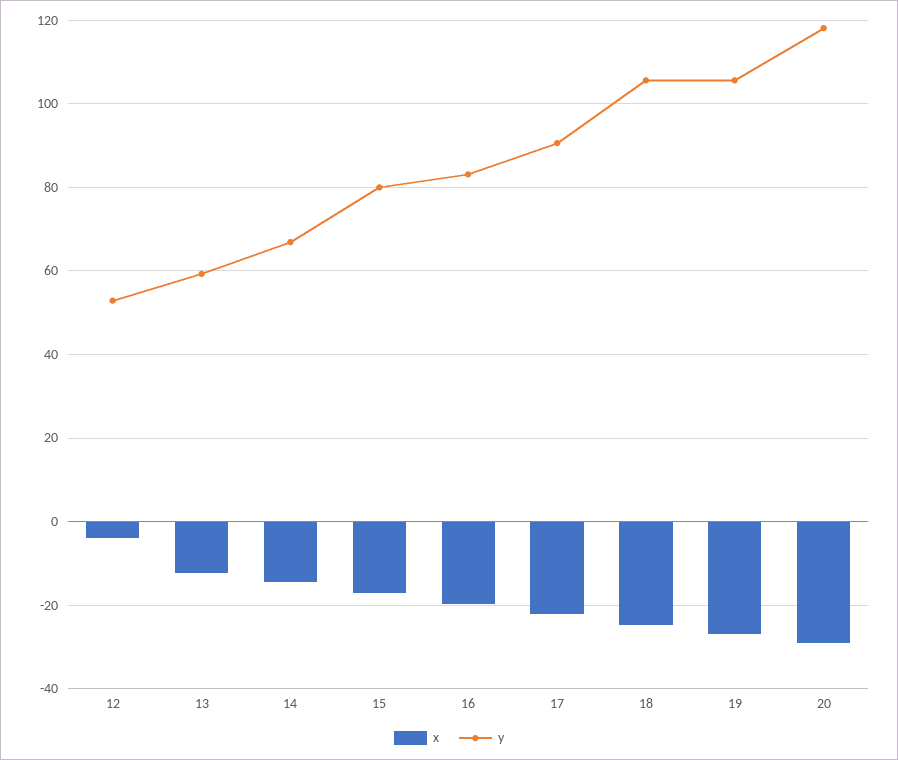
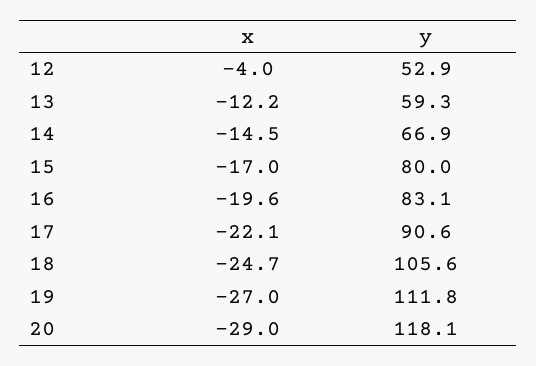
  {
    "x": {
      "12": -4,
      "13": -12.2,
      "14": -14.5,
      "15": -17,
      "16": -19.6,
      "17": -22.1,
      "18": -24.7,
      "19": -27,
      "20": -29
    },
    "y": {
      "12": 52.9,
      "13": 59.3,
      "14": 66.9,
      "15": 80,
      "16": 83.1,
      "17": 90.6,
      "18": 105.6,
-     "19": 106,
+     "19": 111.8,
      "20": 118.1
    }
  }

